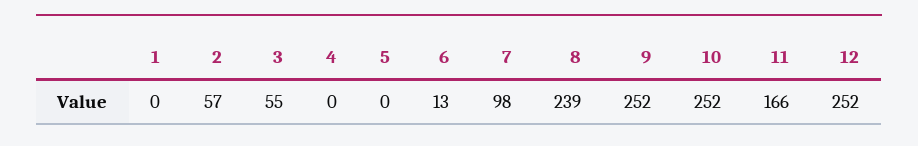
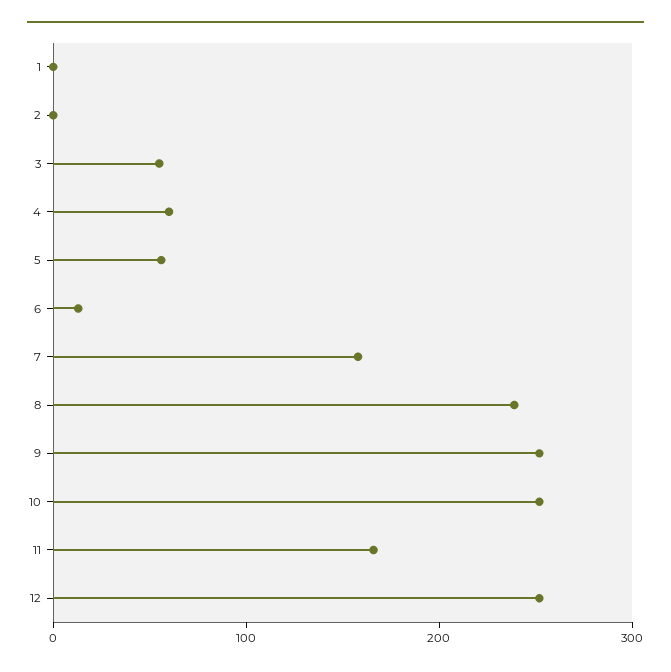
  {
    "1": 0,
-   "2": 57,
+   "2": 0,
    "3": 55,
-   "4": 0,
+   "4": 60,
-   "5": 0,
+   "5": 60,
    "6": 13,
-   "7": 98,
+   "7": 160,
    "8": 239,
    "9": 252,
    "10": 252,
    "11": 166,
    "12": 252
  }

